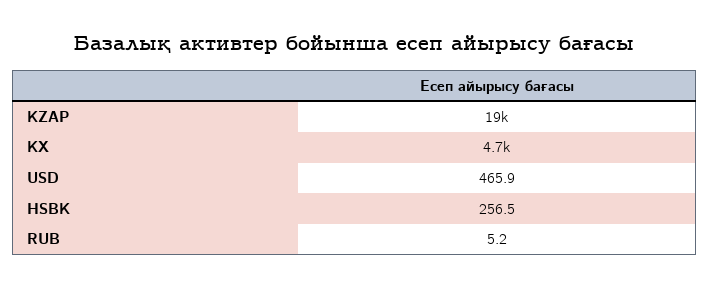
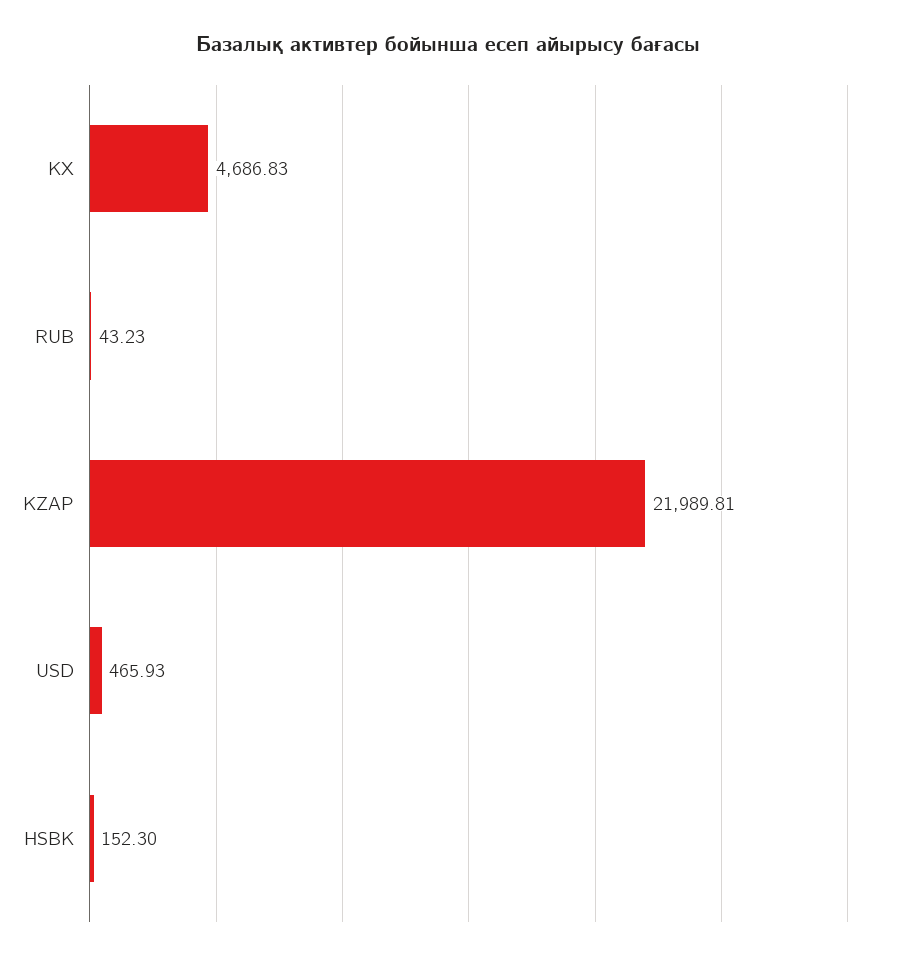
  {
-   "KZAP": 19000,
+   "KZAP": 21989.81,
    "KX": 4686.83,
    "USD": 465.93,
-   "HSBK": 256.5,
+   "HSBK": 152.3,
-   "RUB": 5.2
+   "RUB": 43.23
  }

